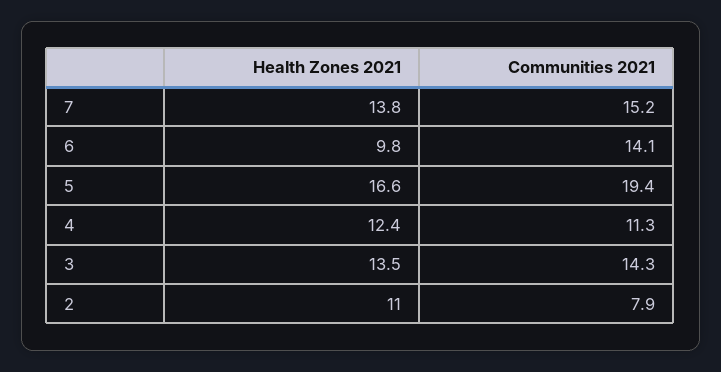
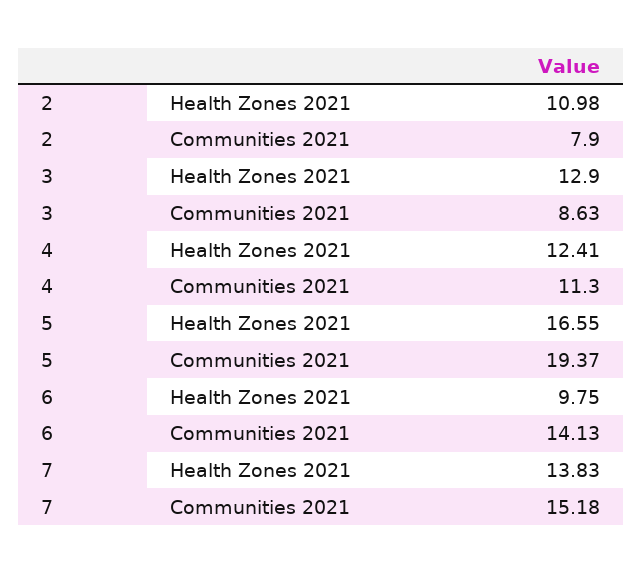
  {
    "Health Zones 2021": {
      "7": 13.83,
      "6": 9.75,
      "5": 16.55,
      "4": 12.41,
-     "3": 13.5,
+     "3": 12.9,
      "2": 10.98
    },
    "Communities 2021": {
      "7": 15.18,
      "6": 14.13,
      "5": 19.37,
      "4": 11.3,
-     "3": 14.3,
+     "3": 8.63,
      "2": 7.9
    }
  }

